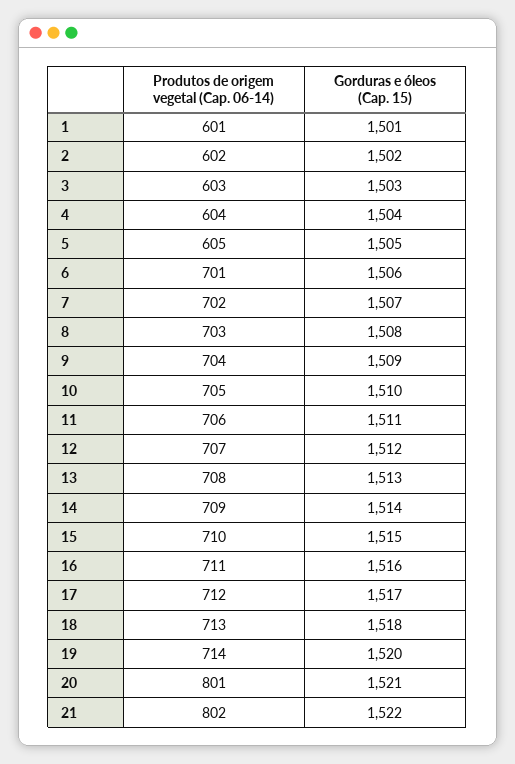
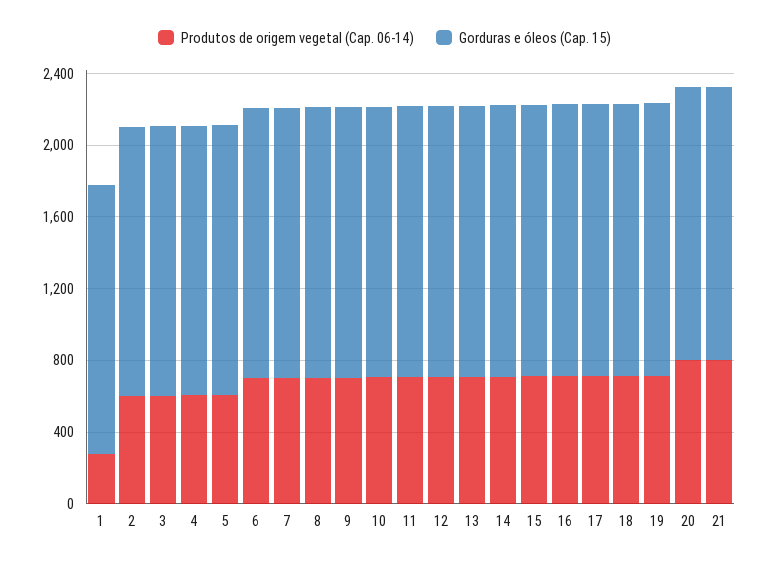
  {
    "Produtos de origem vegetal (Cap. 06-14)": {
-     "1": 601,
+     "1": 300,
      "2": 602,
      "3": 603,
      "4": 604,
      "5": 605,
      "6": 701,
      "7": 702,
      "8": 703,
      "9": 704,
      "10": 705,
      "11": 706,
      "12": 707,
      "13": 708,
      "14": 709,
      "15": 710,
      "16": 711,
      "17": 712,
      "18": 713,
      "19": 714,
      "20": 801,
      "21": 802
    },
    "Gorduras e óleos (Cap. 15)": {
      "1": 1501,
      "2": 1502,
      "3": 1503,
      "4": 1504,
      "5": 1505,
      "6": 1506,
      "7": 1507,
      "8": 1508,
      "9": 1509,
      "10": 1510,
      "11": 1511,
      "12": 1512,
      "13": 1513,
      "14": 1514,
      "15": 1515,
      "16": 1516,
      "17": 1517,
      "18": 1518,
      "19": 1520,
      "20": 1521,
      "21": 1522
    }
  }

